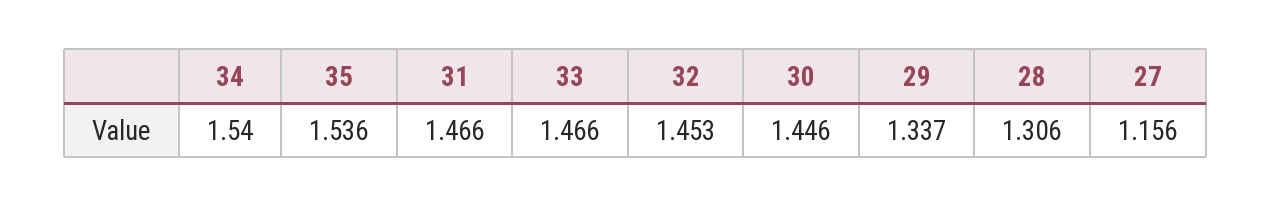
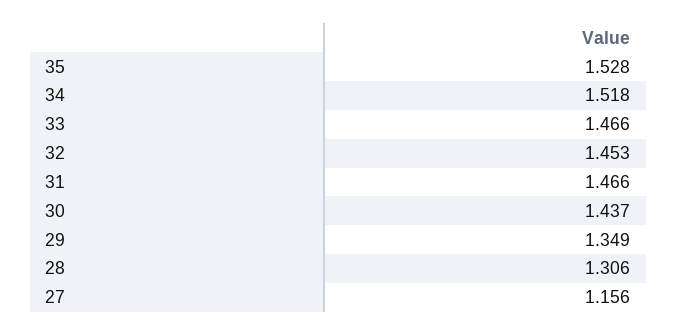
  {
-   "34": 1.54,
+   "34": 1.518,
-   "35": 1.536,
+   "35": 1.528,
    "31": 1.466,
    "33": 1.466,
    "32": 1.453,
-   "30": 1.446,
+   "30": 1.437,
-   "29": 1.337,
+   "29": 1.349,
    "28": 1.306,
    "27": 1.156
  }

